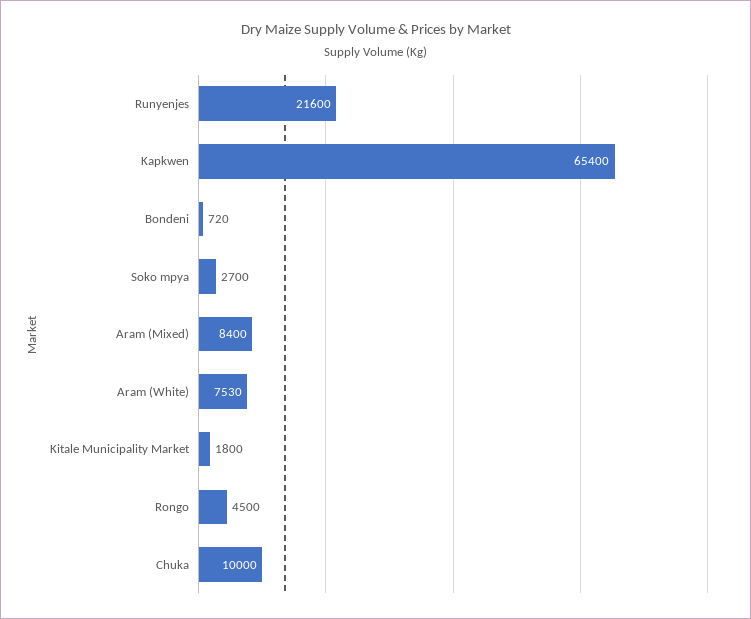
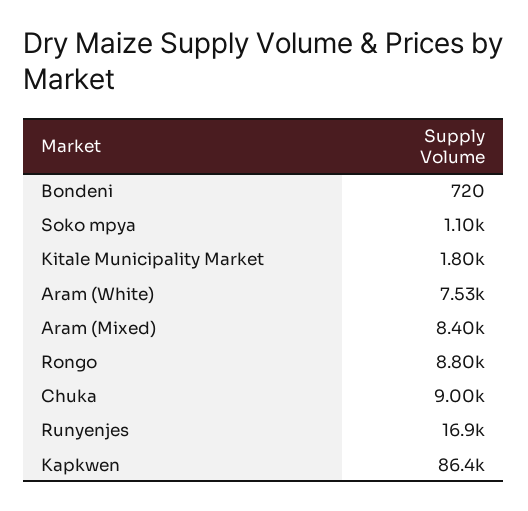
  {
-   "Runyenjes": 21600,
+   "Runyenjes": 16900,
-   "Kapkwen": 65400,
+   "Kapkwen": 86400,
    "Bondeni": 720,
-   "Soko mpya": 2700,
+   "Soko mpya": 1100,
    "Aram (Mixed)": 8400,
    "Aram (White)": 7530,
    "Kitale Municipality Market": 1800,
-   "Rongo": 4500,
+   "Rongo": 8800,
-   "Chuka": 10000
+   "Chuka": 9000
  }

